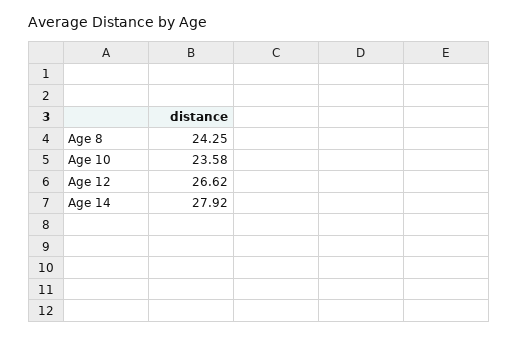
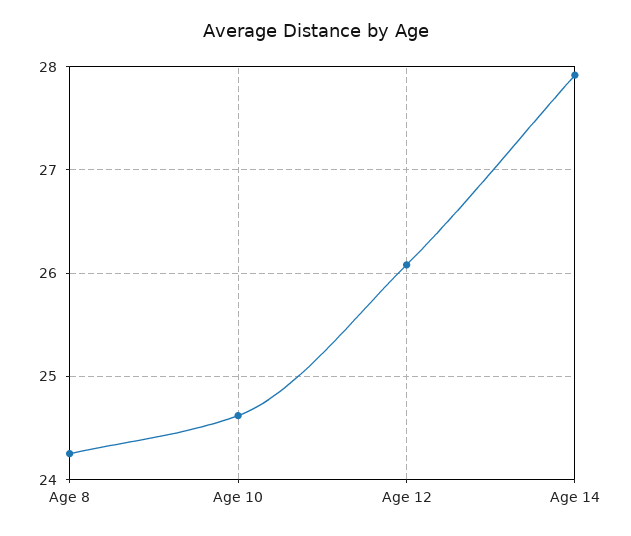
  {
    "Age 8": 24.25,
-   "Age 10": 23.58,
+   "Age 10": 24.6,
-   "Age 12": 26.62,
+   "Age 12": 26.1,
    "Age 14": 27.92
  }

